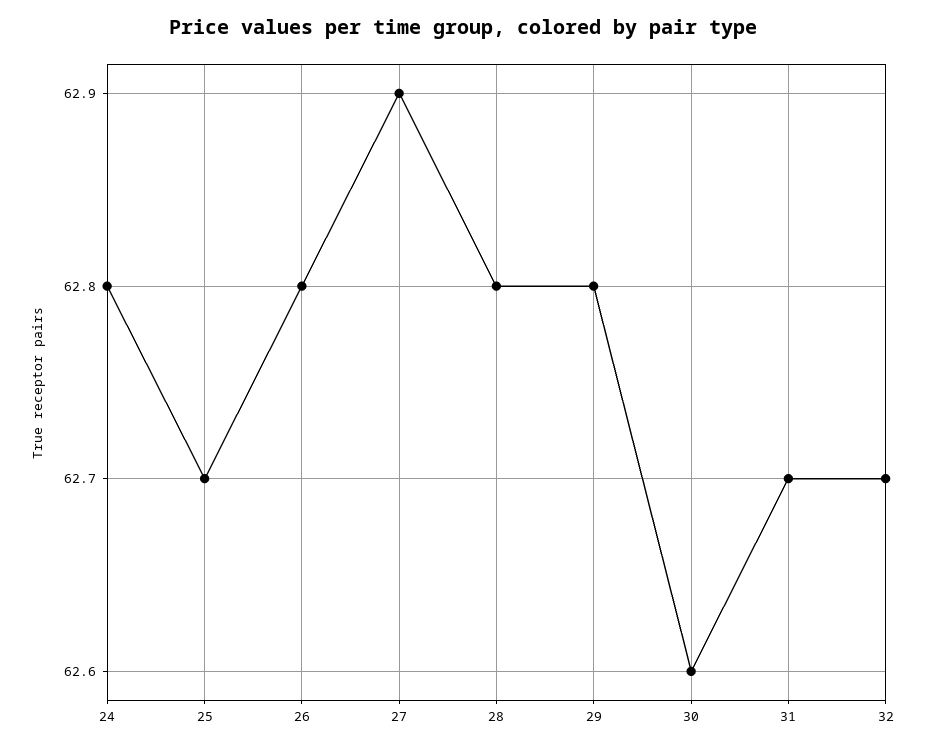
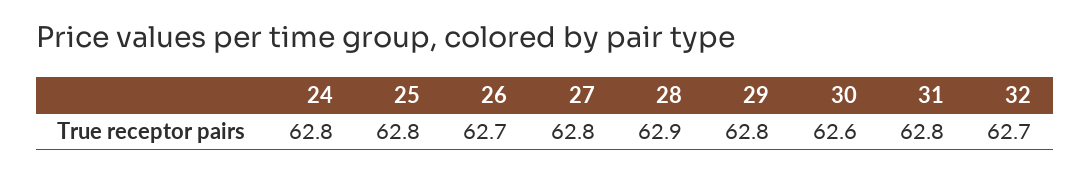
  {
    "24": 62.8,
-   "25": 62.7,
+   "25": 62.8,
-   "26": 62.8,
+   "26": 62.7,
-   "27": 62.9,
+   "27": 62.8,
-   "28": 62.8,
+   "28": 62.9,
    "29": 62.8,
    "30": 62.6,
-   "31": 62.7,
+   "31": 62.8,
    "32": 62.7
  }

